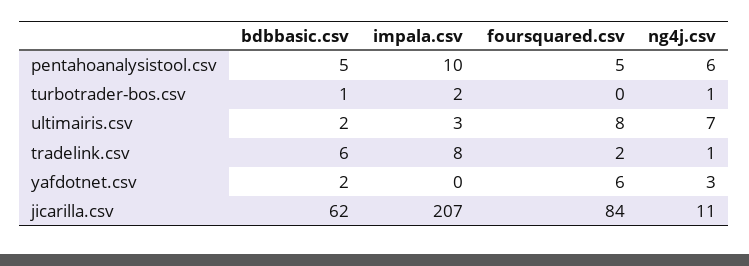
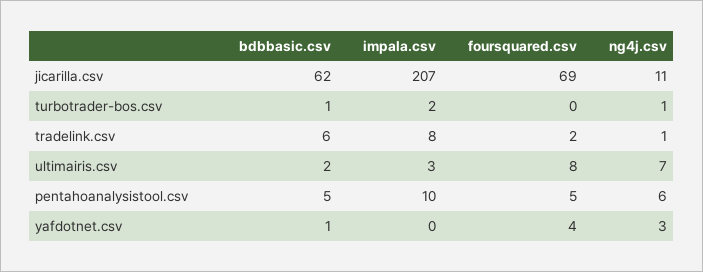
  {
    "bdbbasic.csv": {
      "pentahoanalysistool.csv": 5,
      "turbotrader-bos.csv": 1,
      "ultimairis.csv": 2,
      "tradelink.csv": 6,
-     "yafdotnet.csv": 2,
+     "yafdotnet.csv": 1,
      "jicarilla.csv": 62
    },
    "impala.csv": {
      "pentahoanalysistool.csv": 10,
      "turbotrader-bos.csv": 2,
      "ultimairis.csv": 3,
      "tradelink.csv": 8,
      "yafdotnet.csv": 0,
      "jicarilla.csv": 207
    },
    "foursquared.csv": {
      "pentahoanalysistool.csv": 5,
      "turbotrader-bos.csv": 0,
      "ultimairis.csv": 8,
      "tradelink.csv": 2,
-     "yafdotnet.csv": 6,
+     "yafdotnet.csv": 4,
-     "jicarilla.csv": 84
+     "jicarilla.csv": 69
    },
    "ng4j.csv": {
      "pentahoanalysistool.csv": 6,
      "turbotrader-bos.csv": 1,
      "ultimairis.csv": 7,
      "tradelink.csv": 1,
      "yafdotnet.csv": 3,
      "jicarilla.csv": 11
    }
  }

